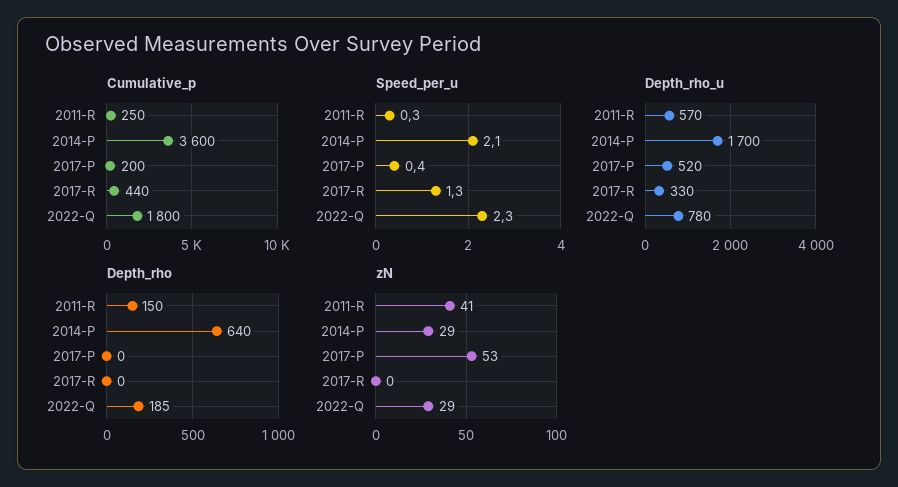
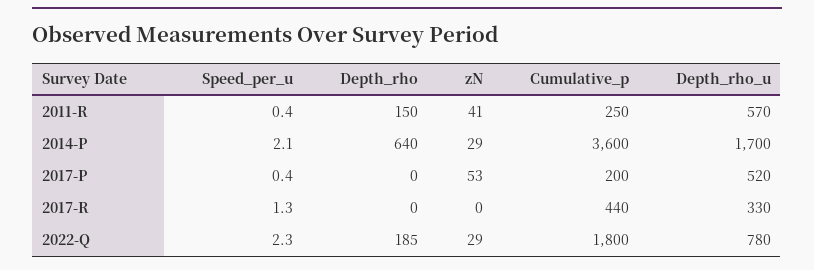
  {
    "Cumulative_p": {
      "2011-R": 250,
      "2014-P": 3600,
      "2017-P": 200,
      "2017-R": 440,
      "2022-Q": 1800
    },
    "Speed_per_u": {
-     "2011-R": 0.3,
+     "2011-R": 0.4,
      "2014-P": 2.1,
      "2017-P": 0.4,
      "2017-R": 1.3,
      "2022-Q": 2.3
    },
    "Depth_rho_u": {
      "2011-R": 570,
      "2014-P": 1700,
      "2017-P": 520,
      "2017-R": 330,
      "2022-Q": 780
    },
    "Depth_rho": {
      "2011-R": 150,
      "2014-P": 640,
      "2017-P": 0,
      "2017-R": 0,
      "2022-Q": 185
    },
    "zN": {
      "2011-R": 41,
      "2014-P": 29,
      "2017-P": 53,
      "2017-R": 0,
      "2022-Q": 29
    }
  }

